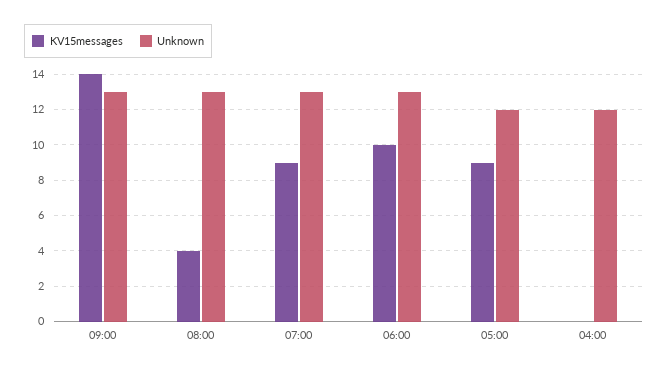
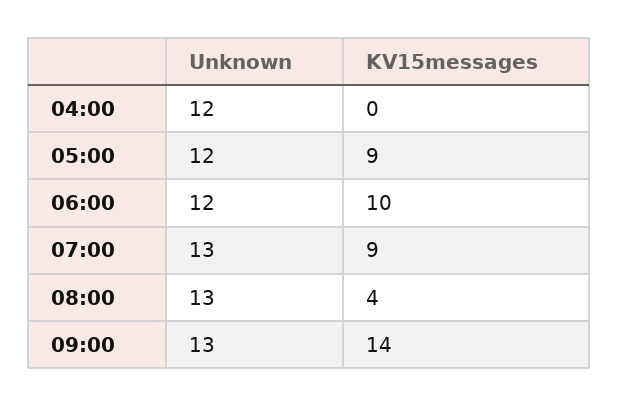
  {
    "KV15messages": {
      "09:00": 14,
      "08:00": 4,
      "07:00": 9,
      "06:00": 10,
      "05:00": 9,
      "04:00": 0
    },
    "Unknown": {
      "09:00": 13,
      "08:00": 13,
      "07:00": 13,
-     "06:00": 13,
+     "06:00": 12,
      "05:00": 12,
      "04:00": 12
    }
  }

